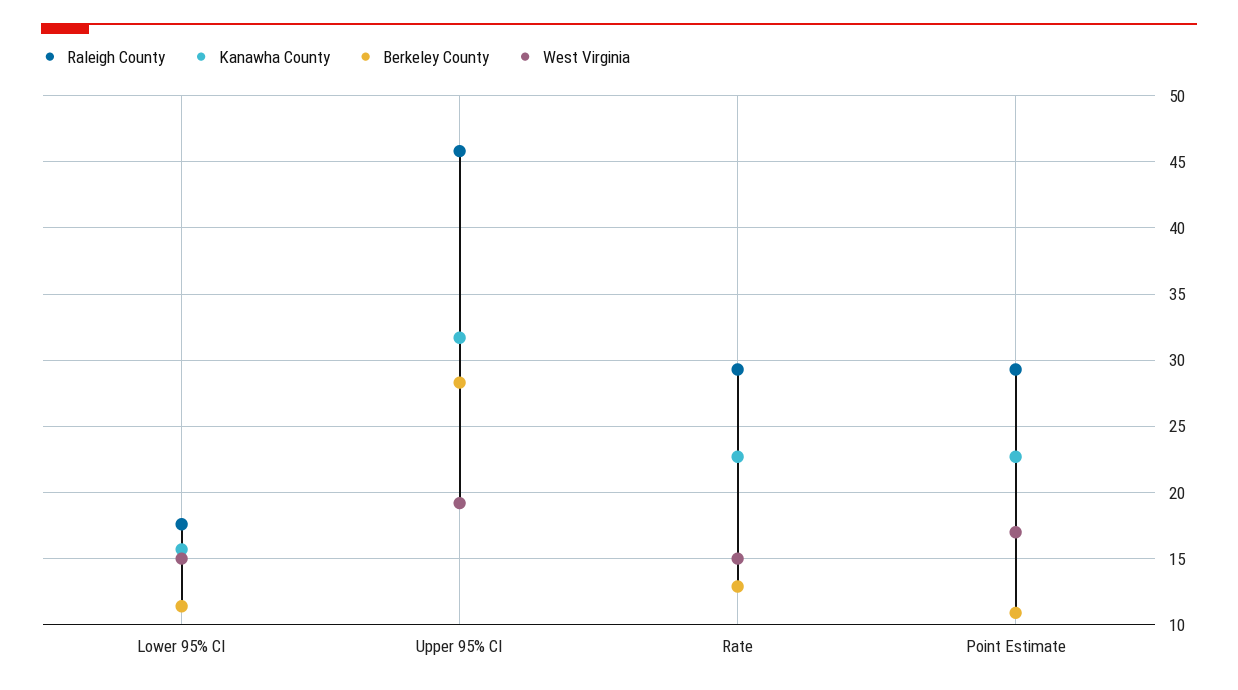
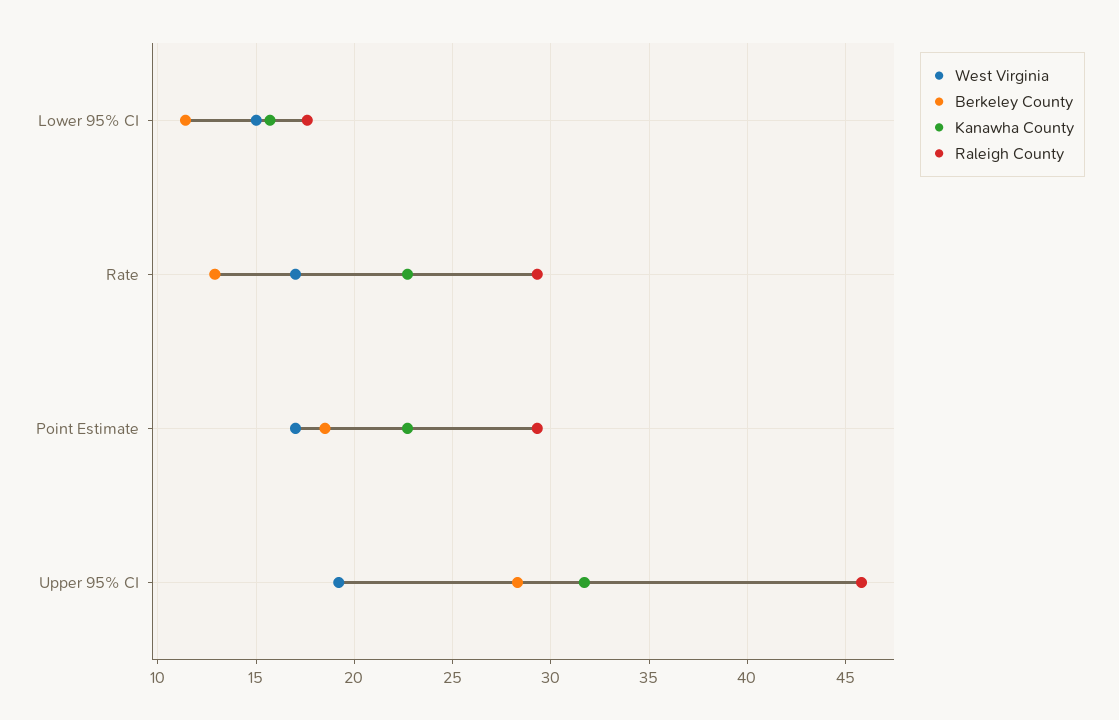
  {
    "Raleigh County": {
      "Lower 95% CI": 17.5,
      "Upper 95% CI": 46,
      "Rate": 29.5,
      "Point Estimate": 29.5
    },
    "Kanawha County": {
      "Lower 95% CI": 15.5,
      "Upper 95% CI": 31.5,
      "Rate": 22.5,
      "Point Estimate": 22.5
    },
    "Berkeley County": {
      "Lower 95% CI": 11.5,
      "Upper 95% CI": 28.5,
      "Rate": 13,
-     "Point Estimate": 11
+     "Point Estimate": 18.5
    },
    "West Virginia": {
      "Lower 95% CI": 15,
      "Upper 95% CI": 19,
-     "Rate": 15,
+     "Rate": 17,
      "Point Estimate": 17
    }
  }

